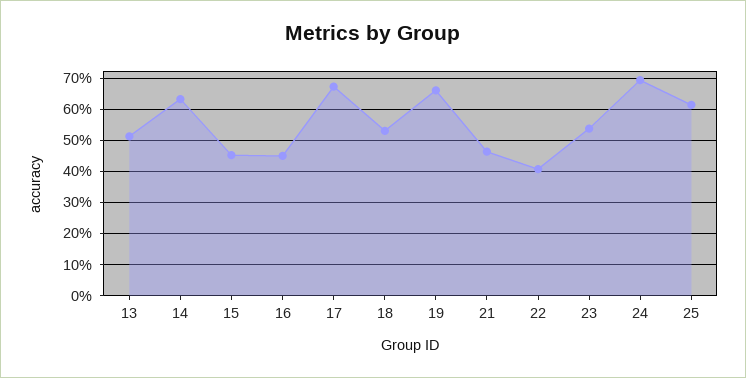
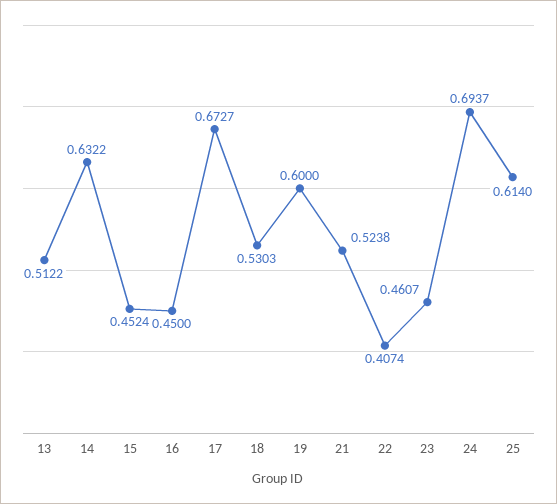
  {
    "13": 0.5122,
    "14": 0.6322,
    "15": 0.4524,
    "16": 0.45,
    "17": 0.6727,
    "18": 0.5303,
-   "19": 0.66,
+   "19": 0.6,
-   "21": 0.46,
+   "21": 0.5238,
    "22": 0.4074,
-   "23": 0.54,
+   "23": 0.4607,
    "24": 0.6937,
    "25": 0.614
  }

